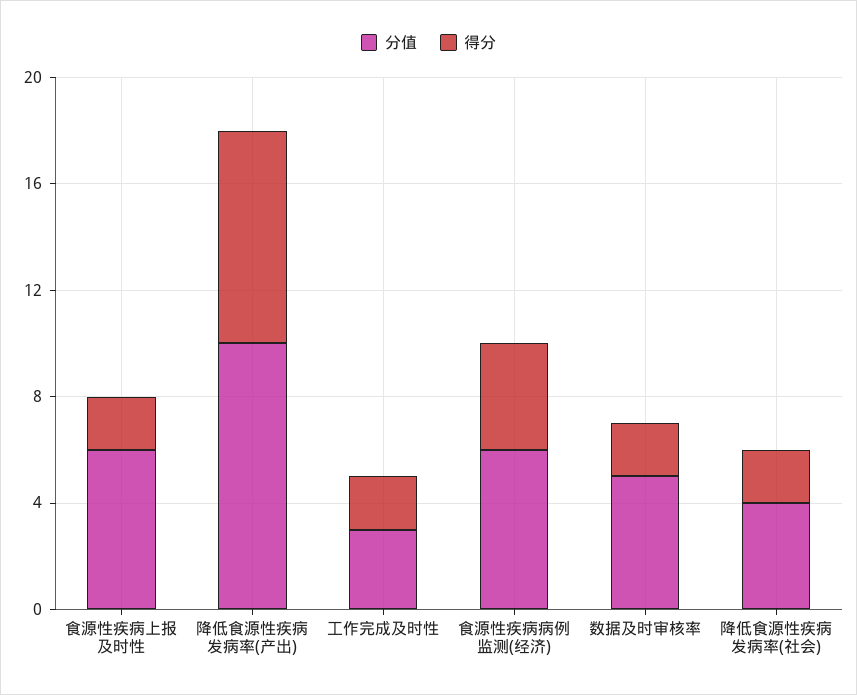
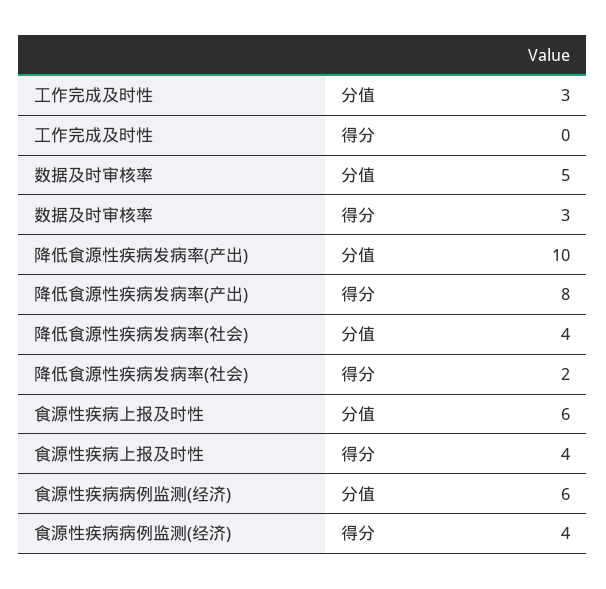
  {
    "分值": {
      "食源性疾病上报及时性": 6,
      "降低食源性疾病发病率(产出)": 10,
      "工作完成及时性": 3,
      "食源性疾病病例监测(经济)": 6,
      "数据及时审核率": 5,
      "降低食源性疾病发病率(社会)": 4
    },
    "得分": {
-     "食源性疾病上报及时性": 2,
+     "食源性疾病上报及时性": 4,
      "降低食源性疾病发病率(产出)": 8,
-     "工作完成及时性": 2,
+     "工作完成及时性": 0,
      "食源性疾病病例监测(经济)": 4,
-     "数据及时审核率": 2,
+     "数据及时审核率": 3,
      "降低食源性疾病发病率(社会)": 2
    }
  }

